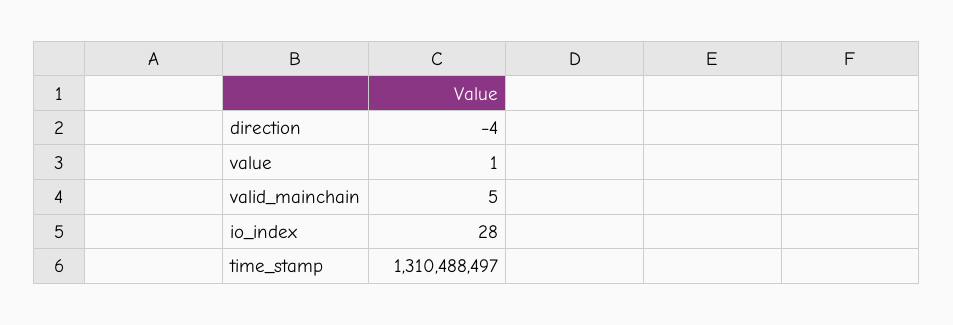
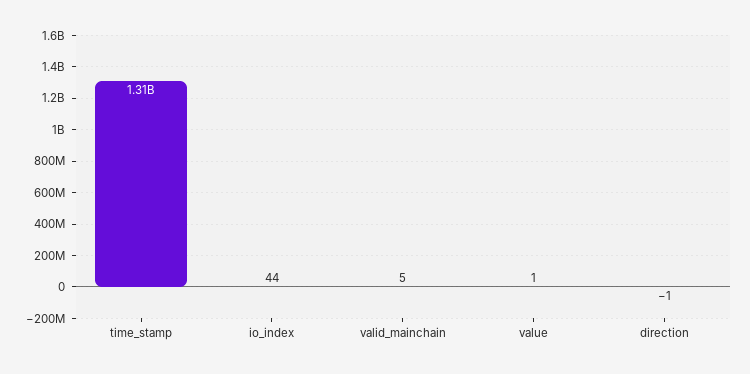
  {
-   "direction": -4,
+   "direction": -1,
    "value": 1,
    "valid_mainchain": 5,
-   "io_index": 28,
+   "io_index": 44,
    "time_stamp": 1310488497
  }

